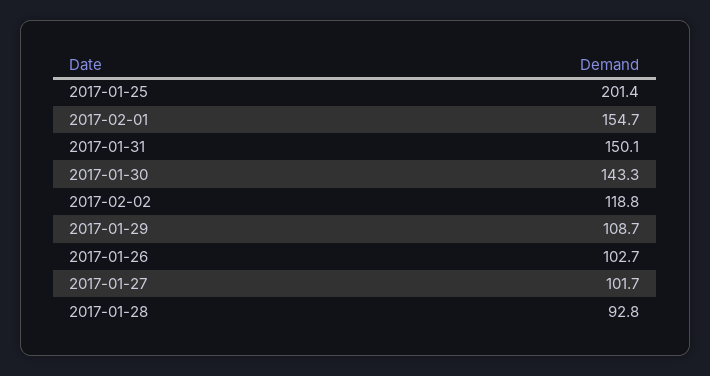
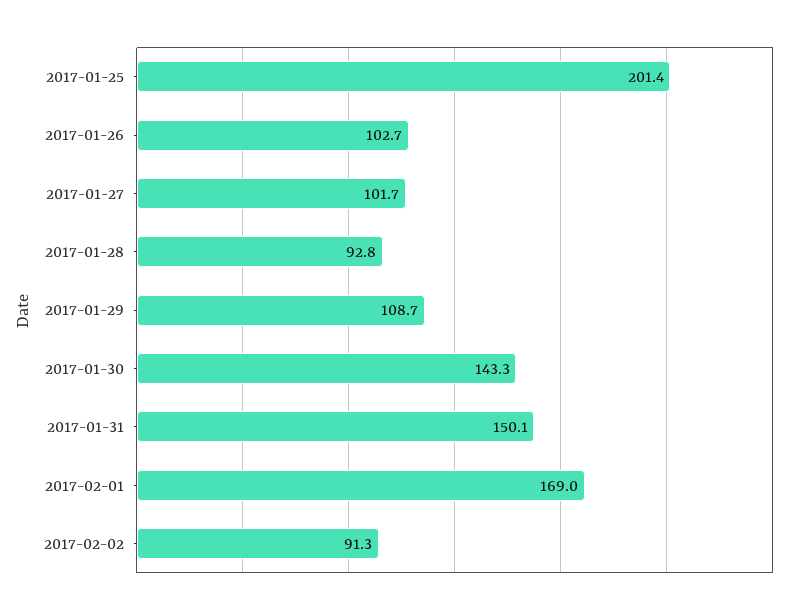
  {
    "2017-01-25": 201.4,
-   "2017-02-01": 154.7,
+   "2017-02-01": 169,
    "2017-01-31": 150.1,
    "2017-01-30": 143.3,
-   "2017-02-02": 118.8,
+   "2017-02-02": 91.3,
    "2017-01-29": 108.7,
    "2017-01-26": 102.7,
    "2017-01-27": 101.7,
    "2017-01-28": 92.8
  }

